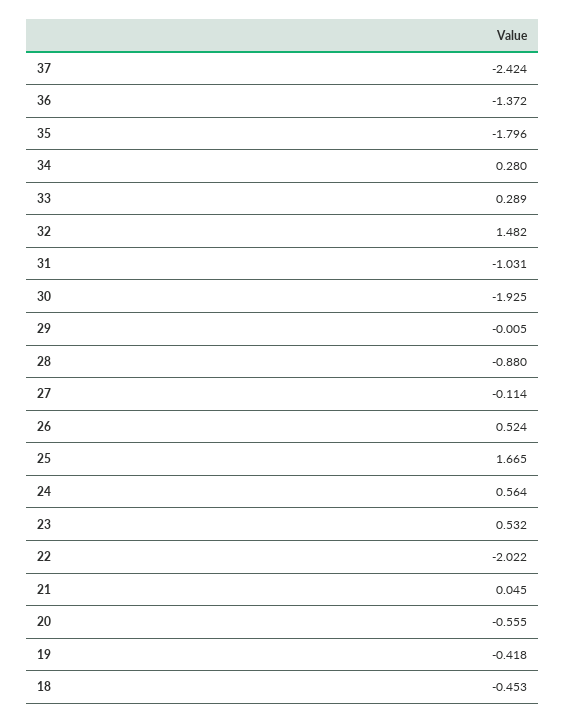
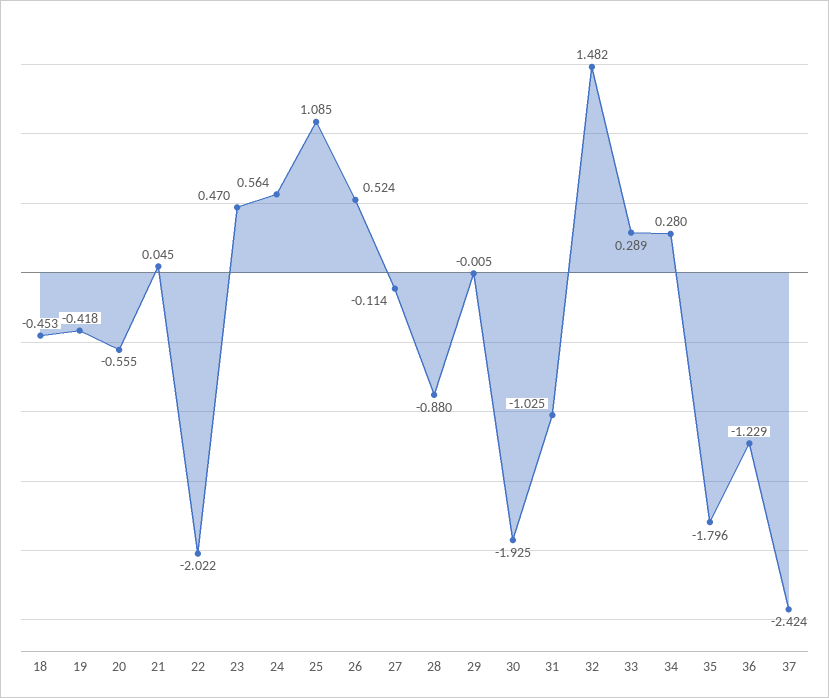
  {
    "37": -2.424,
-   "36": -1.372,
+   "36": -1.229,
    "35": -1.796,
    "34": 0.28,
    "33": 0.289,
    "32": 1.482,
-   "31": -1.031,
+   "31": -1.025,
    "30": -1.925,
    "29": -0.005,
    "28": -0.88,
    "27": -0.114,
    "26": 0.524,
-   "25": 1.665,
+   "25": 1.085,
    "24": 0.564,
-   "23": 0.532,
+   "23": 0.47,
    "22": -2.022,
    "21": 0.045,
    "20": -0.555,
    "19": -0.418,
    "18": -0.453
  }

